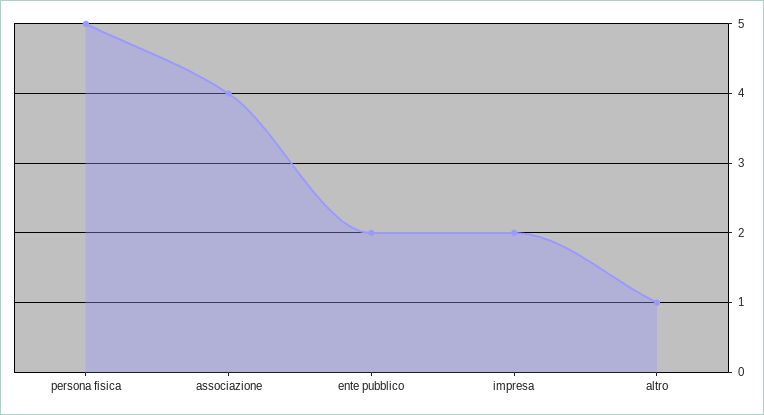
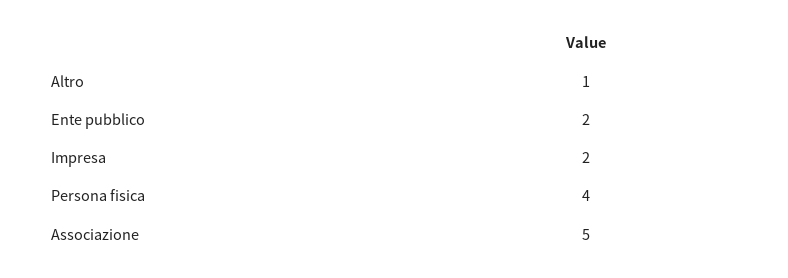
  {
-   "persona fisica": 5,
+   "persona fisica": 4,
-   "associazione": 4,
+   "associazione": 5,
    "ente pubblico": 2,
    "impresa": 2,
    "altro": 1
  }

